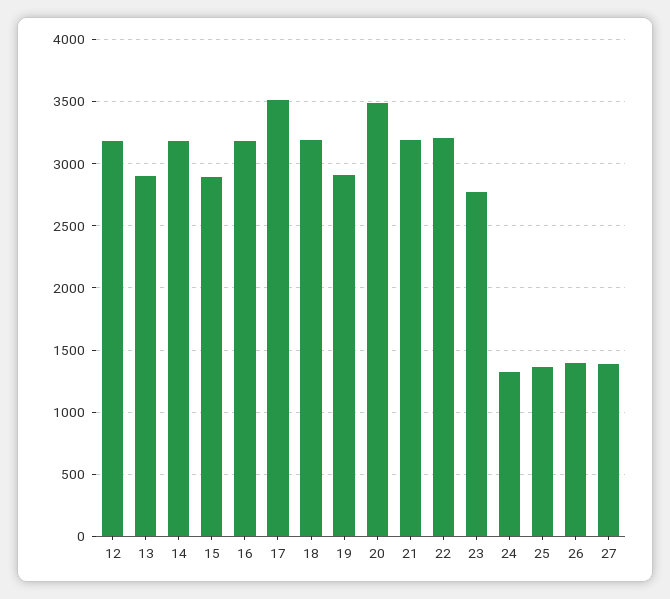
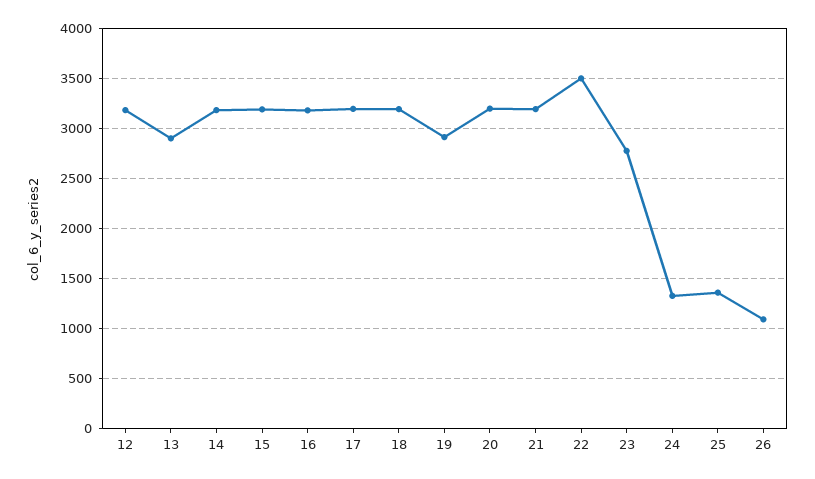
  {
    "12": 3200,
    "13": 2900,
    "14": 3200,
-   "15": 2900,
+   "15": 3200,
    "16": 3200,
-   "17": 3500,
+   "17": 3200,
    "18": 3200,
    "19": 2900,
-   "20": 3500,
+   "20": 3200,
    "21": 3200,
-   "22": 3200,
+   "22": 3500,
    "23": 2800,
    "24": 1350,
    "25": 1350,
-   "26": 1400,
+   "26": 1100
-   "27": 1400
  }

